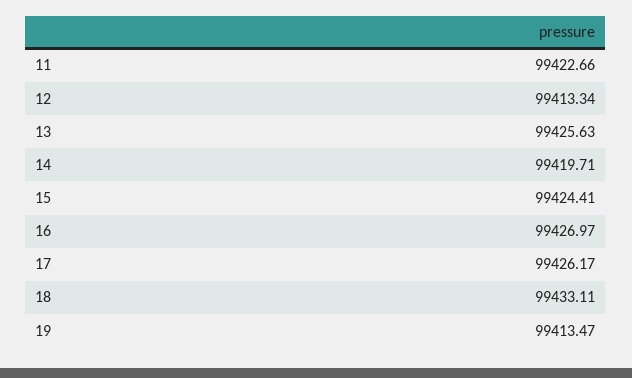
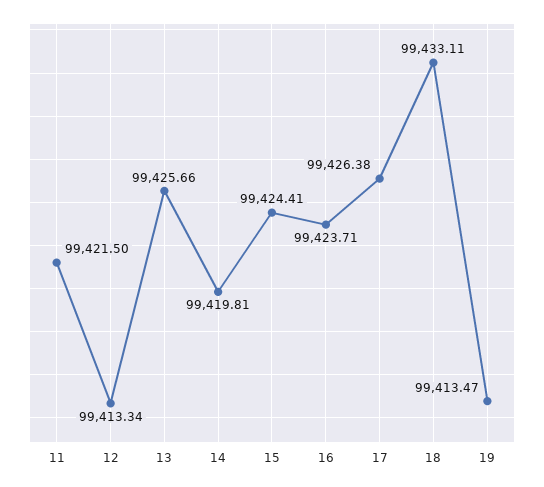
  {
-   "11": 99422.66,
+   "11": 99421.5,
    "12": 99413.34,
-   "13": 99425.63,
+   "13": 99425.66,
-   "14": 99419.71,
+   "14": 99419.81,
    "15": 99424.41,
-   "16": 99426.97,
+   "16": 99423.71,
-   "17": 99426.17,
+   "17": 99426.38,
    "18": 99433.11,
    "19": 99413.47
  }

